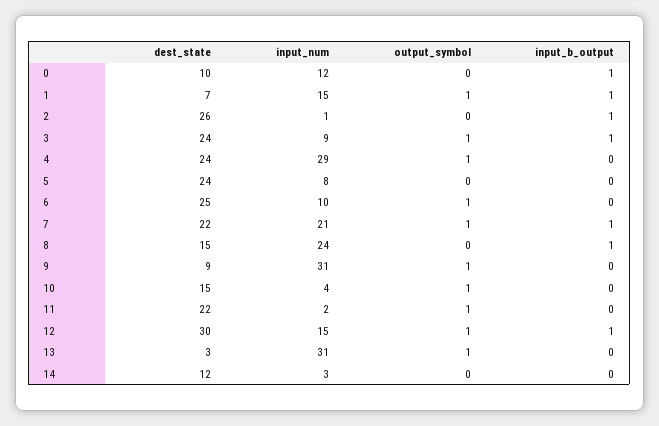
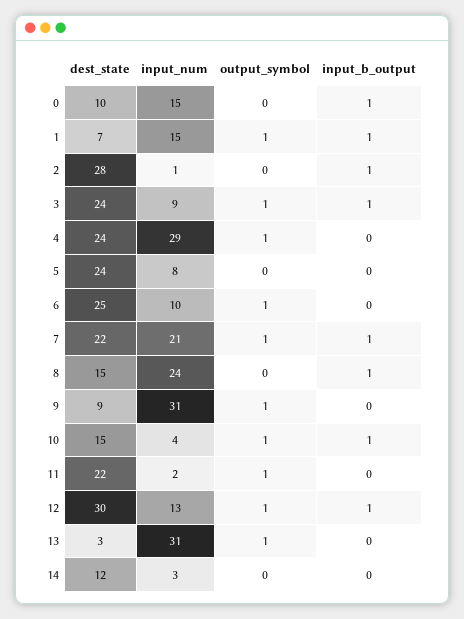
  {
    "dest_state": {
      "0": 10,
      "1": 7,
-     "2": 26,
+     "2": 28,
      "3": 24,
      "4": 24,
      "5": 24,
      "6": 25,
      "7": 22,
      "8": 15,
      "9": 9,
      "10": 15,
      "11": 22,
      "12": 30,
      "13": 3,
      "14": 12
    },
    "input_num": {
-     "0": 12,
+     "0": 15,
      "1": 15,
      "2": 1,
      "3": 9,
      "4": 29,
      "5": 8,
      "6": 10,
      "7": 21,
      "8": 24,
      "9": 31,
      "10": 4,
      "11": 2,
-     "12": 15,
+     "12": 13,
      "13": 31,
      "14": 3
    },
    "output_symbol": {
      "0": 0,
      "1": 1,
      "2": 0,
      "3": 1,
      "4": 1,
      "5": 0,
      "6": 1,
      "7": 1,
      "8": 0,
      "9": 1,
      "10": 1,
      "11": 1,
      "12": 1,
      "13": 1,
      "14": 0
    },
    "input_b_output": {
      "0": 1,
      "1": 1,
      "2": 1,
      "3": 1,
      "4": 0,
      "5": 0,
      "6": 0,
      "7": 1,
      "8": 1,
      "9": 0,
-     "10": 0,
+     "10": 1,
      "11": 0,
      "12": 1,
      "13": 0,
      "14": 0
    }
  }

